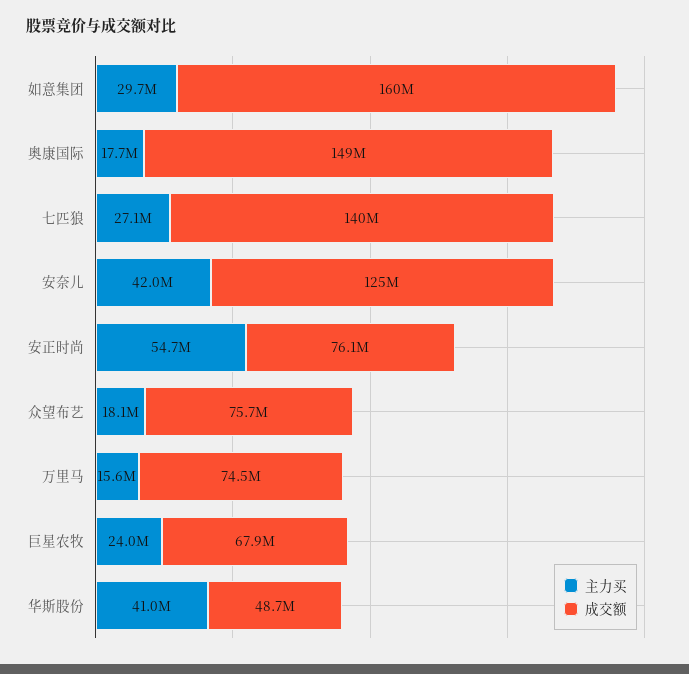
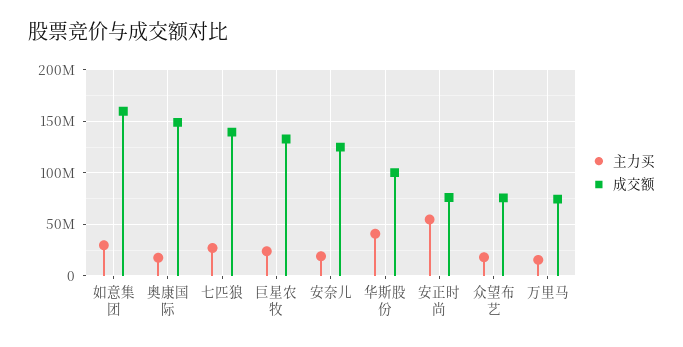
  {
    "主力买": {
      "如意集团": 29700000,
      "奥康国际": 17700000,
      "七匹狼": 27100000,
-     "安奈儿": 42000000,
+     "安奈儿": 20000000,
      "安正时尚": 54700000,
      "众望布艺": 18100000,
      "万里马": 15600000,
      "巨星农牧": 24000000,
      "华斯股份": 41000000
    },
    "成交额": {
      "如意集团": 160000000,
      "奥康国际": 149000000,
      "七匹狼": 140000000,
      "安奈儿": 125000000,
      "安正时尚": 76100000,
      "众望布艺": 75700000,
      "万里马": 74500000,
-     "巨星农牧": 67900000,
+     "巨星农牧": 130000000,
-     "华斯股份": 48700000
+     "华斯股份": 100000000
    }
  }

